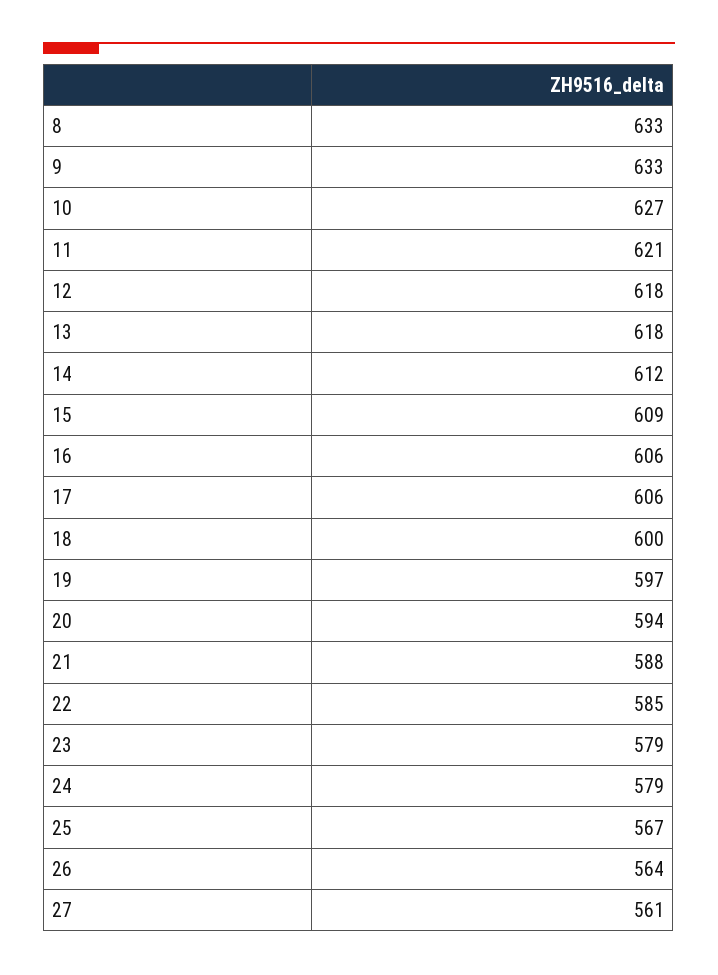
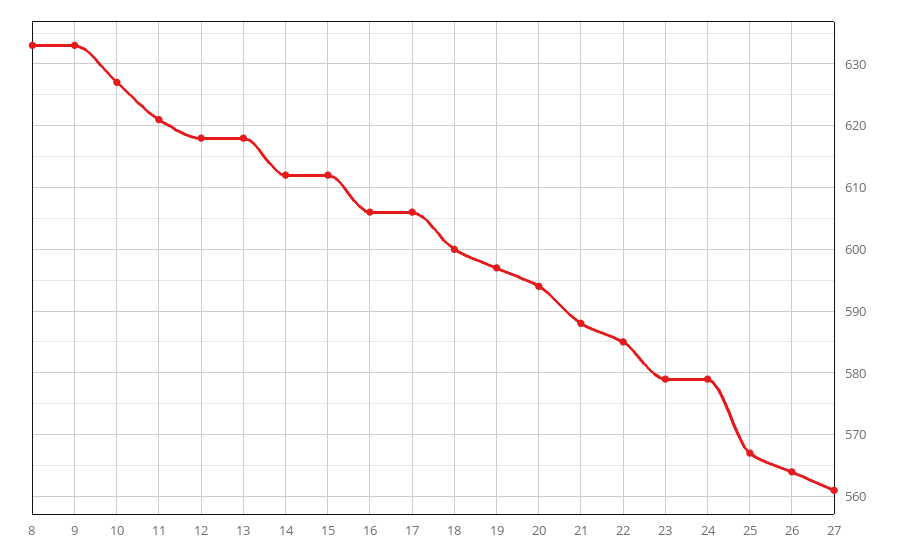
  {
    "8": 633,
    "9": 633,
    "10": 627,
    "11": 621,
    "12": 618,
    "13": 618,
    "14": 612,
-   "15": 609,
+   "15": 612,
    "16": 606,
    "17": 606,
    "18": 600,
    "19": 597,
    "20": 594,
    "21": 588,
    "22": 585,
    "23": 579,
    "24": 579,
    "25": 567,
    "26": 564,
    "27": 561
  }

